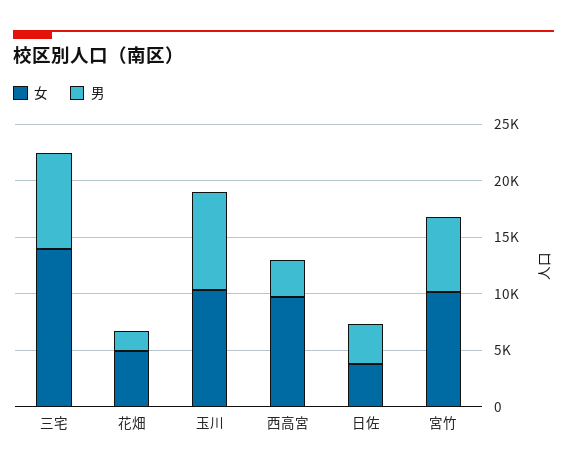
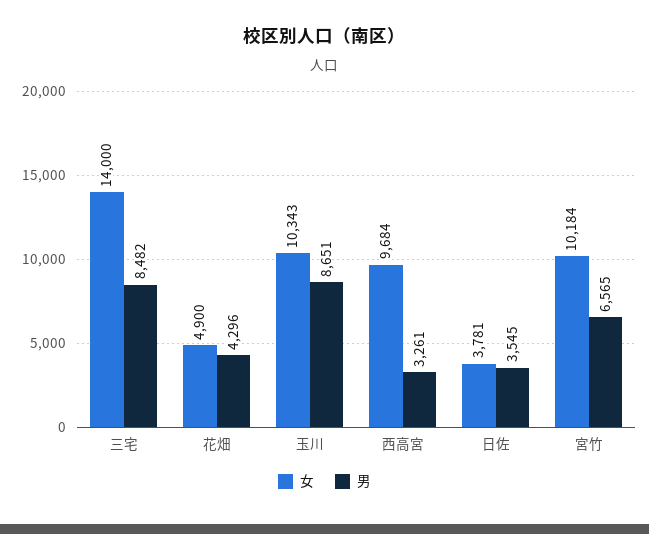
  {
    "女": {
      "三宅": 14000,
      "花畑": 4900,
      "玉川": 10343,
      "西高宮": 9684,
      "日佐": 3781,
      "宮竹": 10184
    },
    "男": {
      "三宅": 8482,
-     "花畑": 2000,
+     "花畑": 4296,
      "玉川": 8651,
      "西高宮": 3261,
      "日佐": 3545,
      "宮竹": 6565
    }
  }

